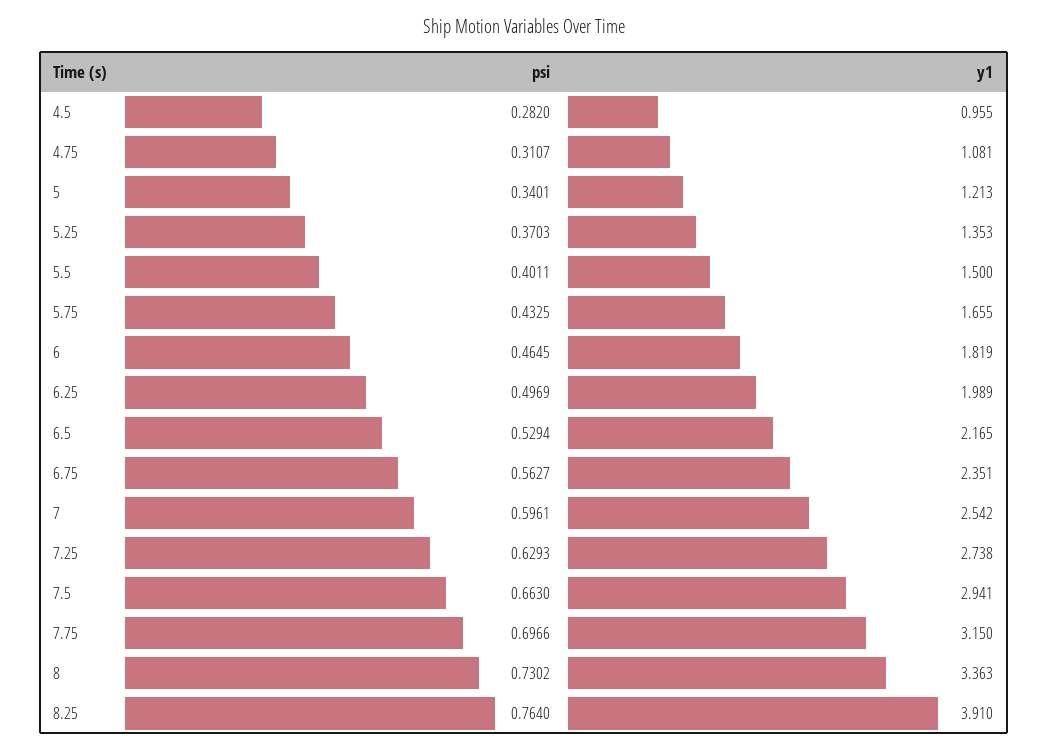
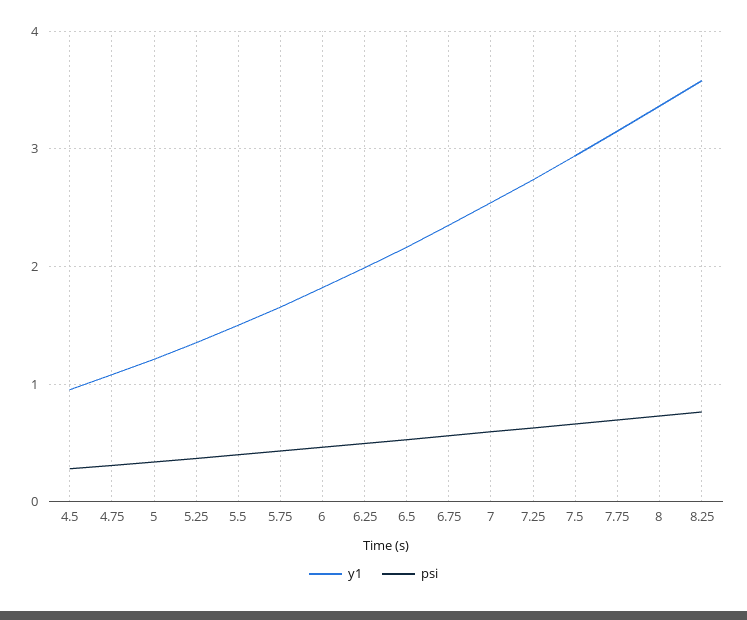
  {
    "psi": {
      "4.5": 0.282,
      "4.75": 0.3107,
      "5": 0.3401,
      "5.25": 0.3703,
      "5.5": 0.4011,
      "5.75": 0.4325,
      "6": 0.4645,
      "6.25": 0.4969,
      "6.5": 0.5294,
      "6.75": 0.5627,
      "7": 0.5961,
      "7.25": 0.6293,
      "7.5": 0.663,
      "7.75": 0.6966,
      "8": 0.7302,
      "8.25": 0.764
    },
    "y1": {
      "4.5": 0.955,
      "4.75": 1.081,
      "5": 1.213,
      "5.25": 1.353,
      "5.5": 1.5,
      "5.75": 1.655,
      "6": 1.819,
      "6.25": 1.989,
      "6.5": 2.165,
      "6.75": 2.351,
      "7": 2.542,
      "7.25": 2.738,
      "7.5": 2.941,
      "7.75": 3.15,
      "8": 3.363,
-     "8.25": 3.91
+     "8.25": 3.6
    }
  }

